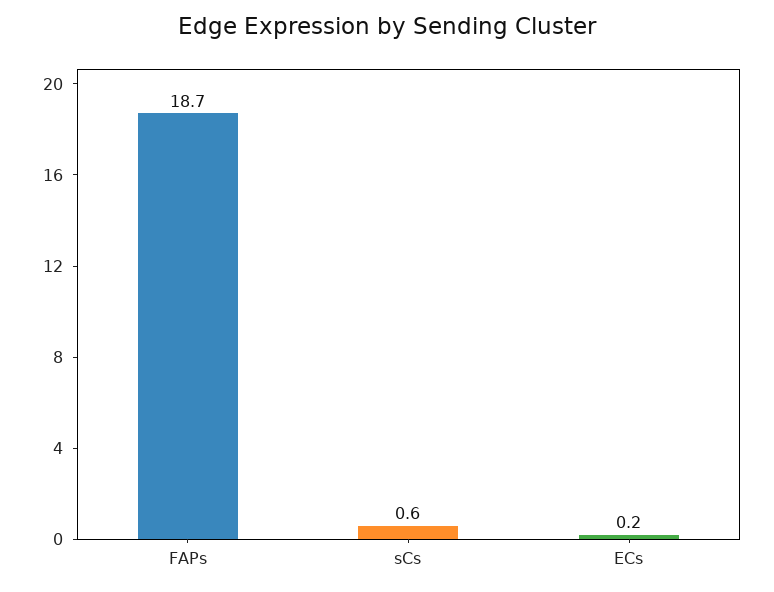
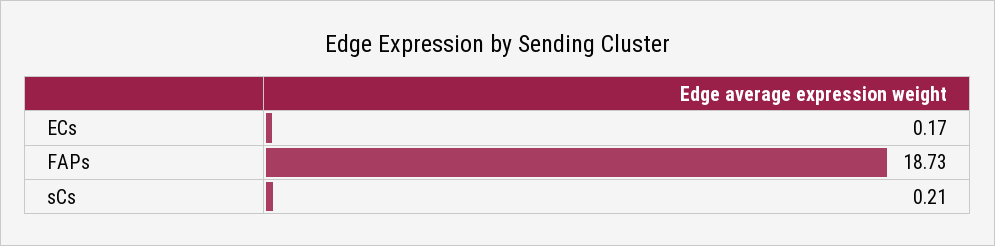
  {
    "FAPs": 18.73,
-   "sCs": 0.6,
+   "sCs": 0.21,
    "ECs": 0.17
  }

